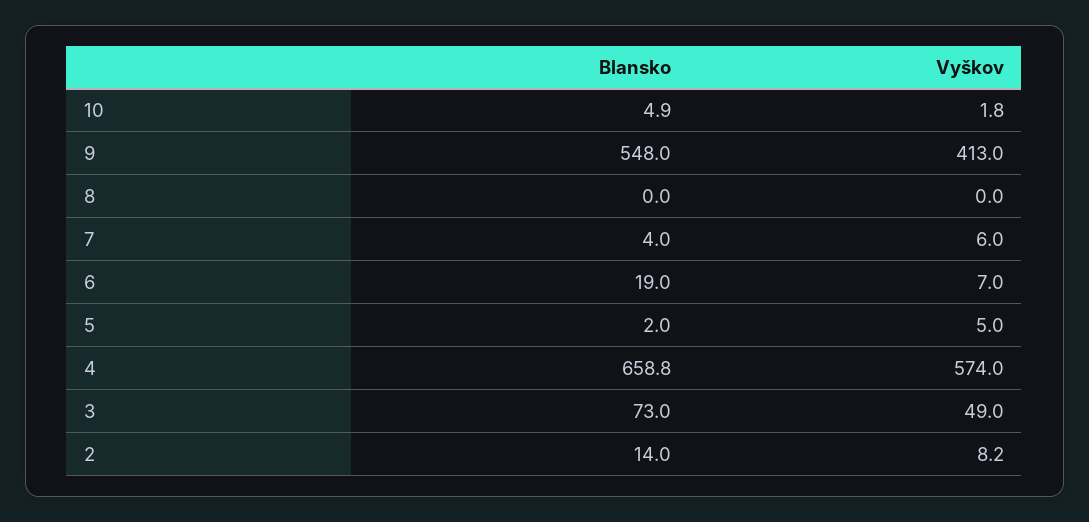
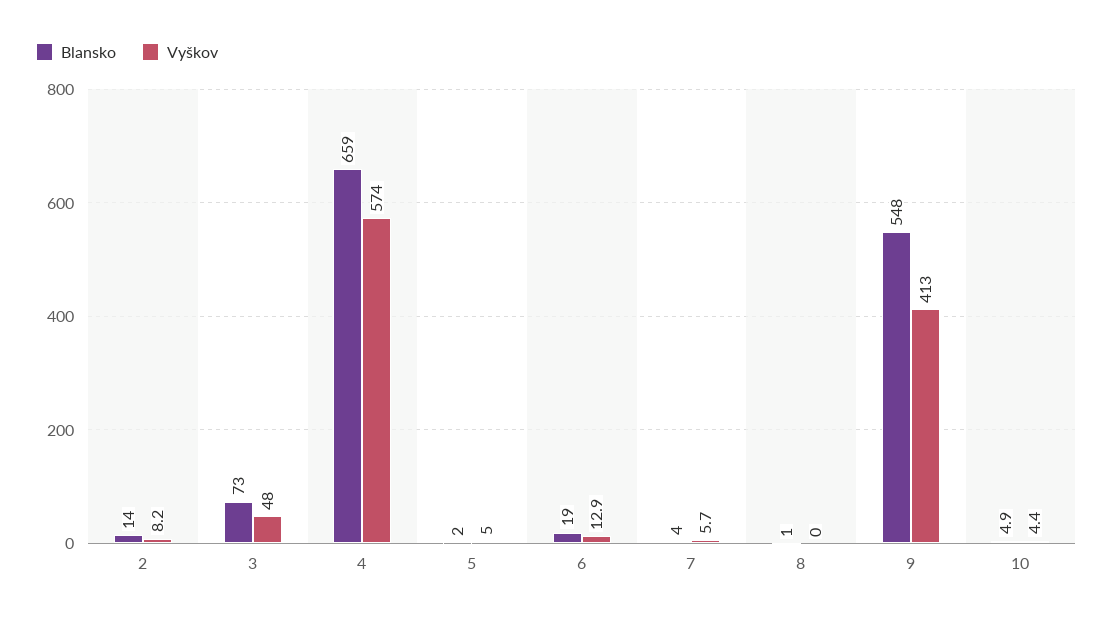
  {
    "Blansko": {
      "10": 4.9,
      "9": 548,
-     "8": 0,
+     "8": 1,
      "7": 4,
      "6": 19,
      "5": 2,
-     "4": 658.8,
+     "4": 659,
      "3": 73,
      "2": 14
    },
    "Vyškov": {
-     "10": 1.8,
+     "10": 4.4,
      "9": 413,
      "8": 0,
-     "7": 6,
+     "7": 5.7,
-     "6": 7,
+     "6": 12.9,
      "5": 5,
      "4": 574,
-     "3": 49,
+     "3": 48,
      "2": 8.2
    }
  }

